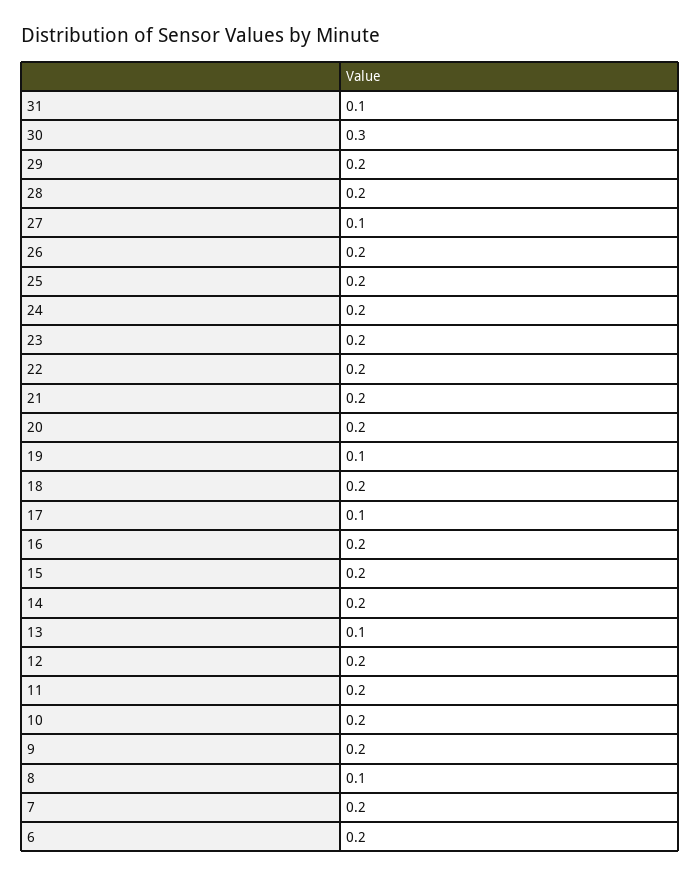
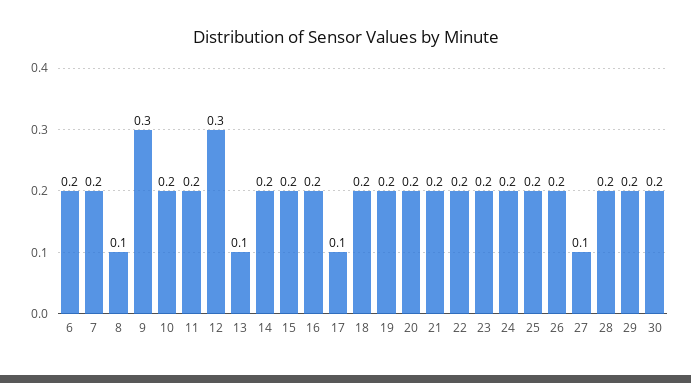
  {
-   "31": 0.1,
-   "30": 0.3,
+   "30": 0.2,
    "29": 0.2,
    "28": 0.2,
    "27": 0.1,
    "26": 0.2,
    "25": 0.2,
    "24": 0.2,
    "23": 0.2,
    "22": 0.2,
    "21": 0.2,
    "20": 0.2,
-   "19": 0.1,
+   "19": 0.2,
    "18": 0.2,
    "17": 0.1,
    "16": 0.2,
    "15": 0.2,
    "14": 0.2,
    "13": 0.1,
-   "12": 0.2,
+   "12": 0.3,
    "11": 0.2,
    "10": 0.2,
-   "9": 0.2,
+   "9": 0.3,
    "8": 0.1,
    "7": 0.2,
    "6": 0.2
  }

